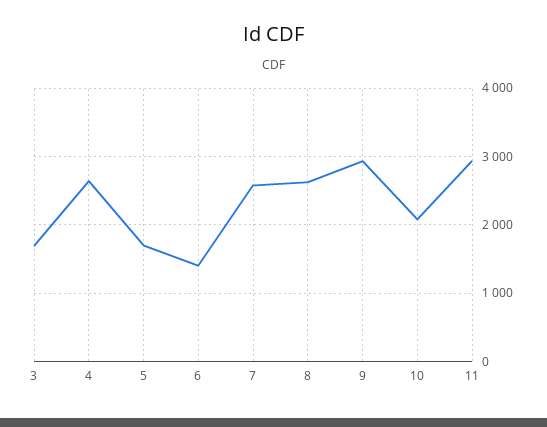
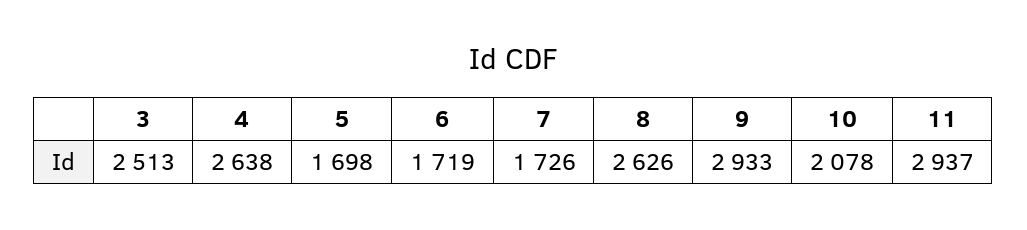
  {
-   "3": 1700,
+   "3": 2513,
    "4": 2638,
    "5": 1698,
-   "6": 1400,
+   "6": 1719,
-   "7": 2600,
+   "7": 1726,
    "8": 2626,
    "9": 2933,
    "10": 2078,
    "11": 2937
  }

